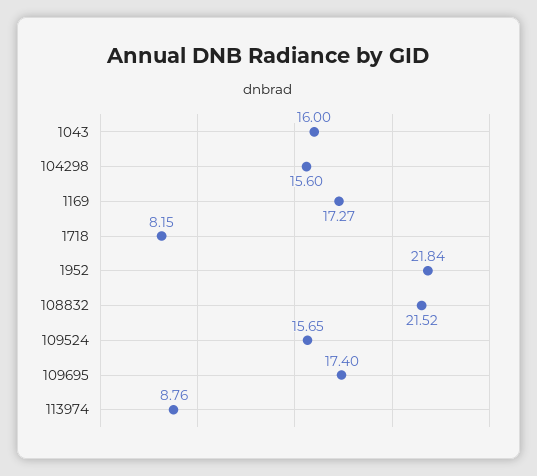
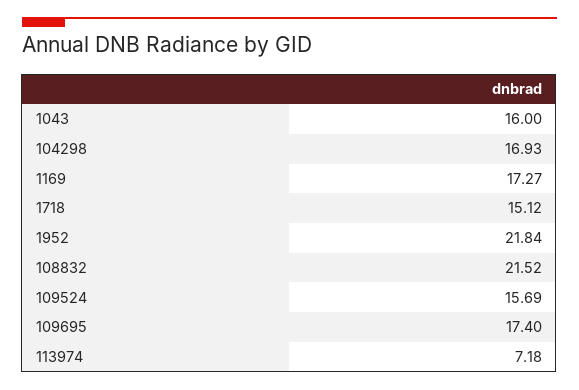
  {
    "1043": 16,
-   "104298": 15.6,
+   "104298": 16.93,
    "1169": 17.27,
-   "1718": 8.15,
+   "1718": 15.12,
    "1952": 21.84,
    "108832": 21.52,
-   "109524": 15.65,
+   "109524": 15.69,
    "109695": 17.4,
-   "113974": 8.76
+   "113974": 7.18
  }

